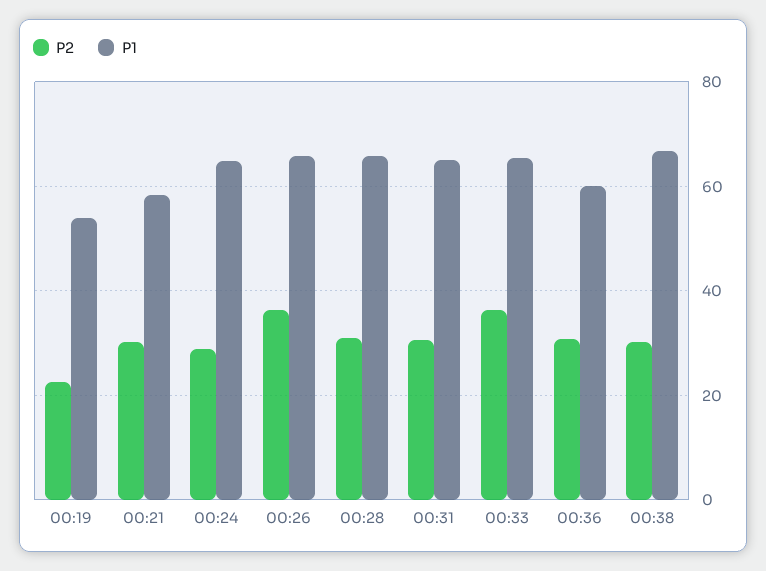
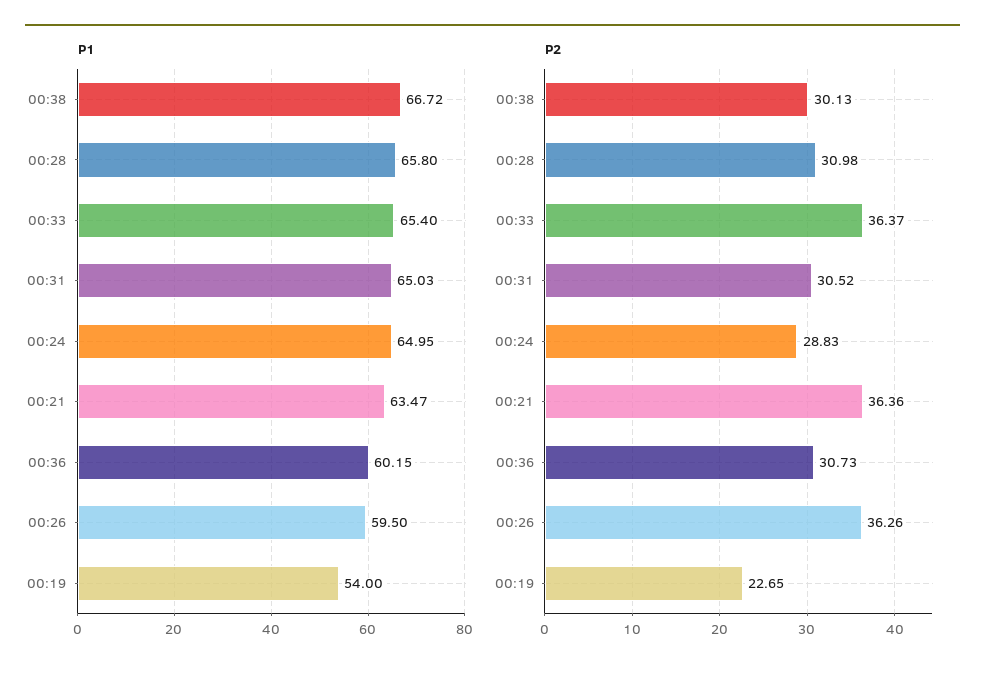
  {
    "P2": {
      "00:19": 22.65,
-     "00:21": 30,
+     "00:21": 36.36,
      "00:24": 28.83,
      "00:26": 36.26,
      "00:28": 30.98,
      "00:31": 30.52,
      "00:33": 36.37,
      "00:36": 30.73,
      "00:38": 30.13
    },
    "P1": {
      "00:19": 54,
-     "00:21": 58,
+     "00:21": 63.47,
      "00:24": 64.95,
-     "00:26": 66,
+     "00:26": 59.5,
      "00:28": 65.8,
      "00:31": 65.03,
      "00:33": 65.4,
      "00:36": 60.15,
      "00:38": 66.72
    }
  }

